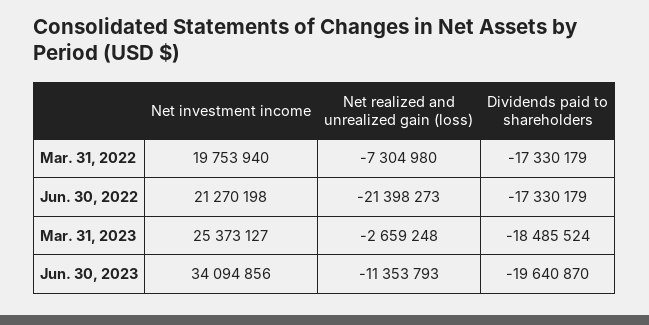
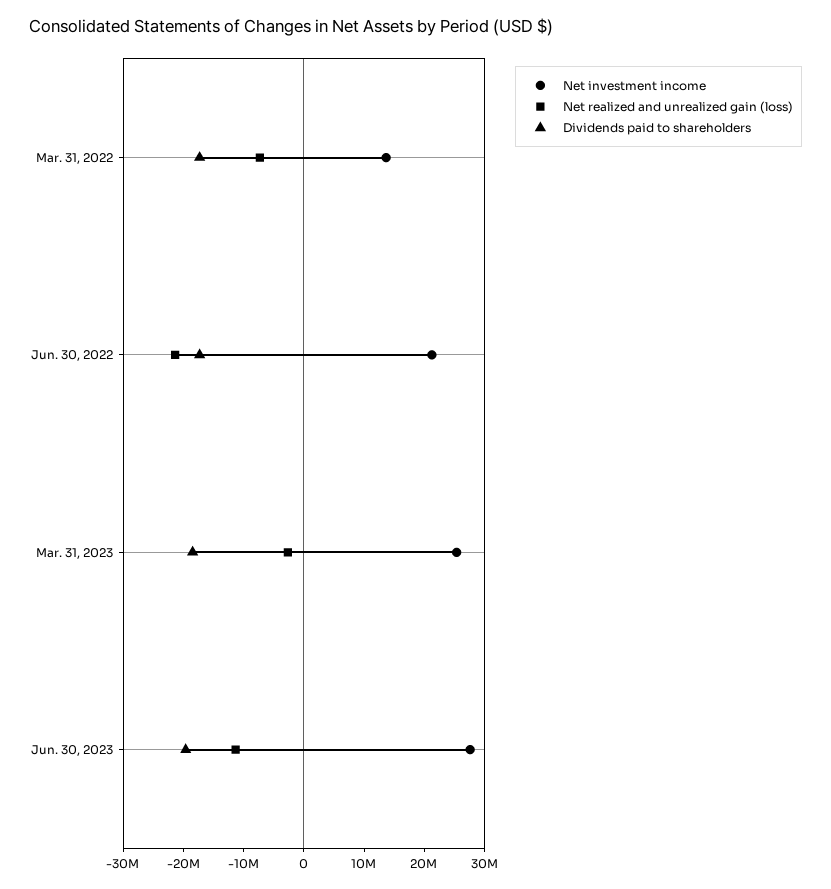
  {
    "Net investment income": {
-     "Mar. 31, 2022": 19753940,
+     "Mar. 31, 2022": 14000000,
      "Jun. 30, 2022": 21270198,
      "Mar. 31, 2023": 25373127,
-     "Jun. 30, 2023": 34094856
+     "Jun. 30, 2023": 28000000
    },
    "Net realized and unrealized gain (loss)": {
      "Mar. 31, 2022": -7304980,
      "Jun. 30, 2022": -21398273,
      "Mar. 31, 2023": -2659248,
      "Jun. 30, 2023": -11353793
    },
    "Dividends paid to shareholders": {
      "Mar. 31, 2022": -17330179,
      "Jun. 30, 2022": -17330179,
      "Mar. 31, 2023": -18485524,
      "Jun. 30, 2023": -19640870
    }
  }

